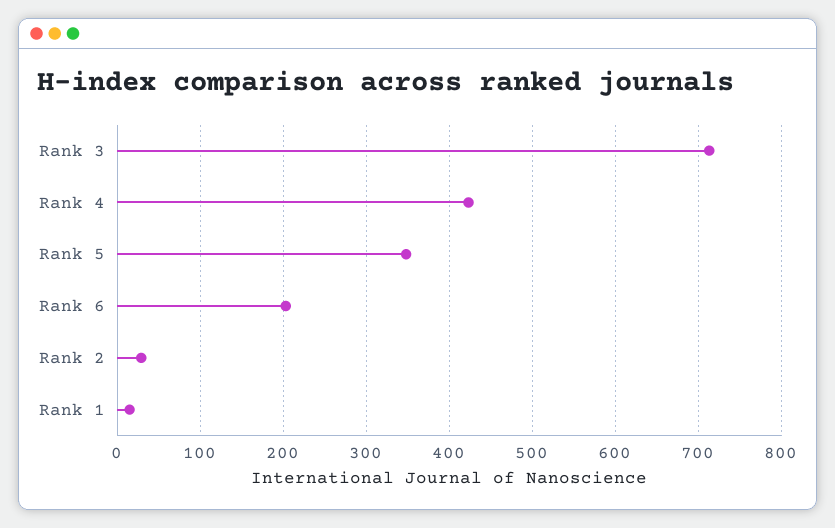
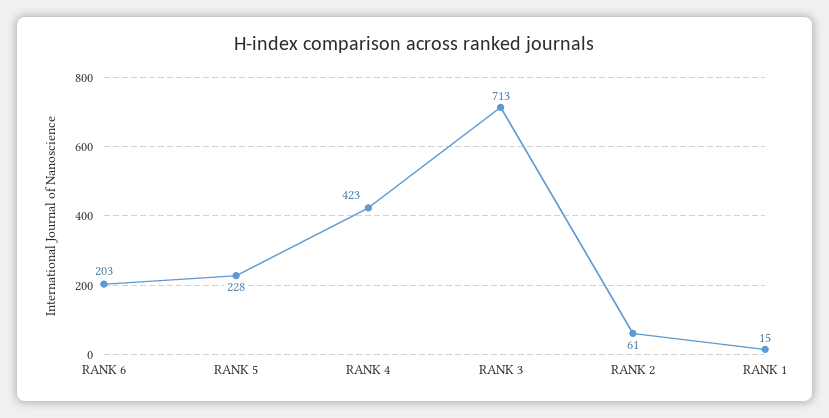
  {
    "Rank 3": 713,
    "Rank 4": 423,
-   "Rank 5": 350,
+   "Rank 5": 228,
    "Rank 6": 203,
-   "Rank 2": 30,
+   "Rank 2": 61,
    "Rank 1": 15
  }

